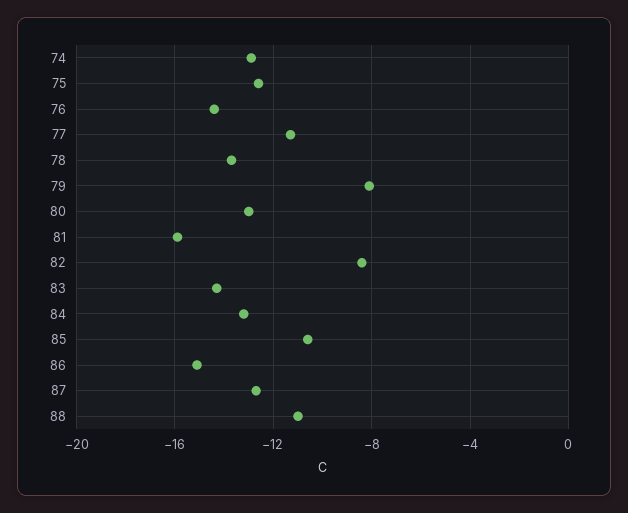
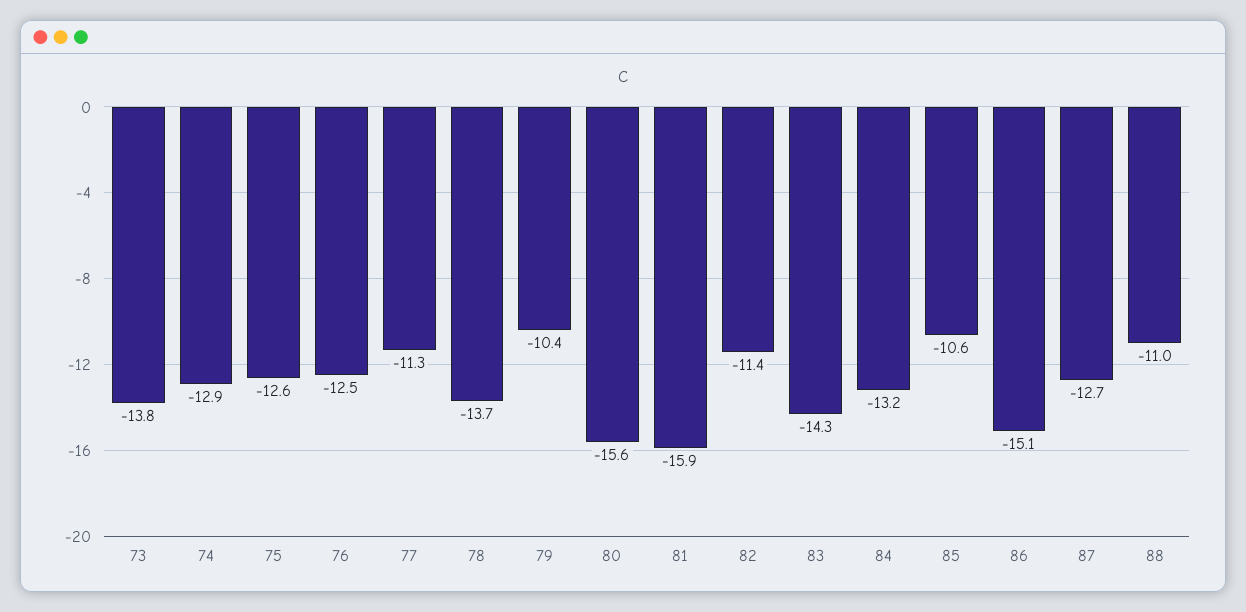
  {
    "74": -12.9,
    "75": -12.6,
-   "76": -14.5,
+   "76": -12.5,
    "77": -11.3,
    "78": -13.7,
-   "79": -8,
+   "79": -10.4,
-   "80": -13,
+   "80": -15.6,
    "81": -15.9,
-   "82": -8.5,
+   "82": -11.4,
    "83": -14.3,
    "84": -13.2,
    "85": -10.6,
    "86": -15.1,
    "87": -12.7,
-   "88": -11
+   "88": -11,
+   "73": -13.8
  }

